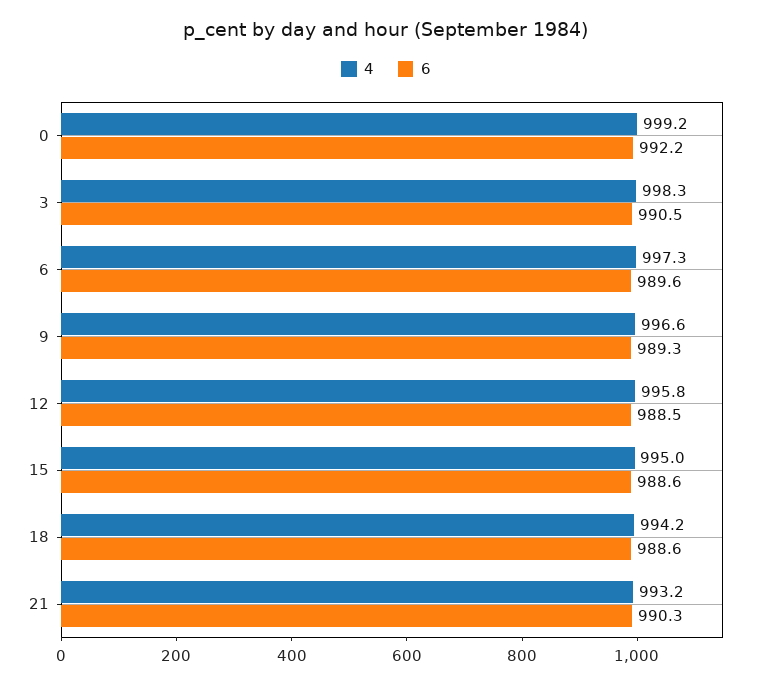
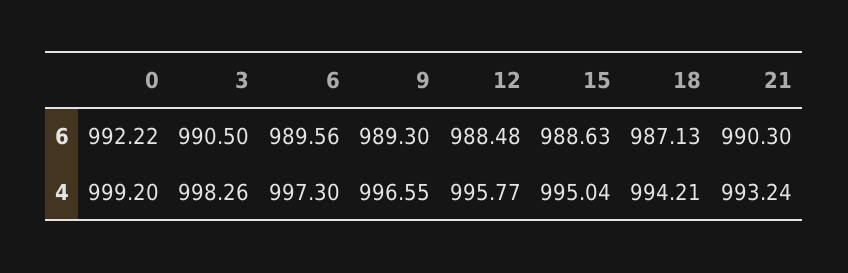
  {
    "4": {
      "0": 999.2,
      "3": 998.26,
      "6": 997.3,
      "9": 996.55,
      "12": 995.77,
      "15": 995.04,
      "18": 994.21,
      "21": 993.24
    },
    "6": {
      "0": 992.22,
      "3": 990.5,
      "6": 989.56,
      "9": 989.3,
      "12": 988.48,
      "15": 988.63,
-     "18": 988.6,
+     "18": 987.13,
      "21": 990.3
    }
  }

